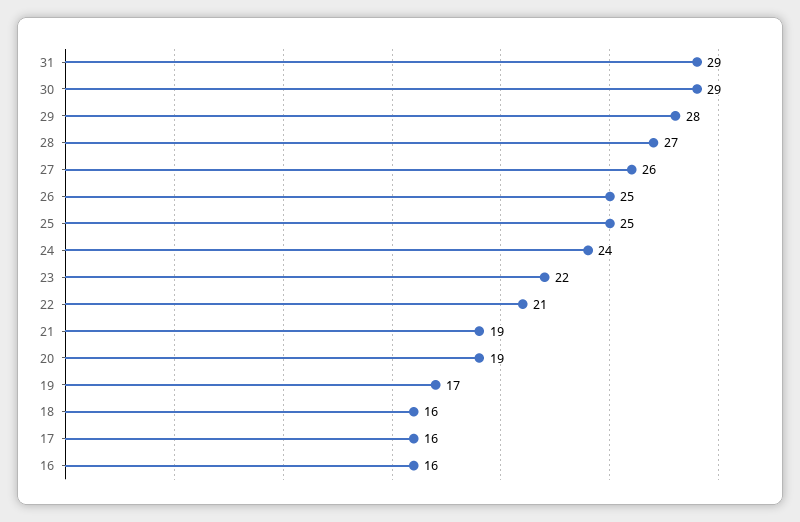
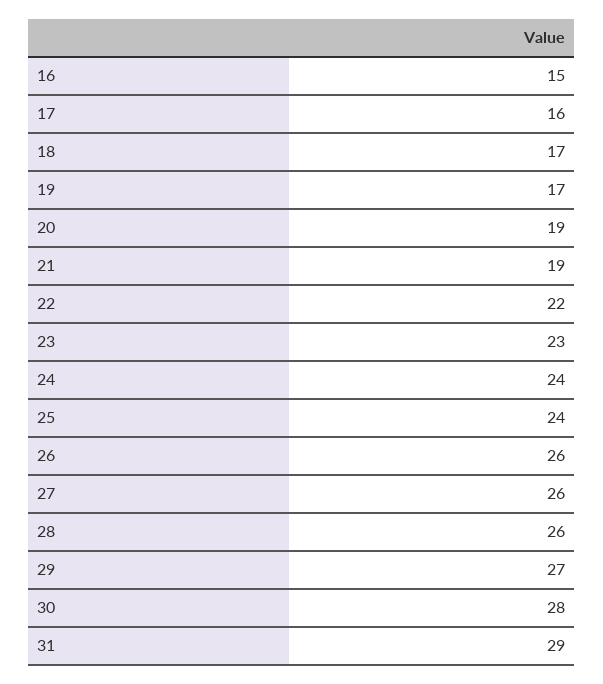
  {
    "31": 29,
-   "30": 29,
+   "30": 28,
-   "29": 28,
+   "29": 27,
-   "28": 27,
+   "28": 26,
    "27": 26,
-   "26": 25,
+   "26": 26,
-   "25": 25,
+   "25": 24,
    "24": 24,
-   "23": 22,
+   "23": 23,
-   "22": 21,
+   "22": 22,
    "21": 19,
    "20": 19,
    "19": 17,
-   "18": 16,
+   "18": 17,
    "17": 16,
-   "16": 16
+   "16": 15
  }

